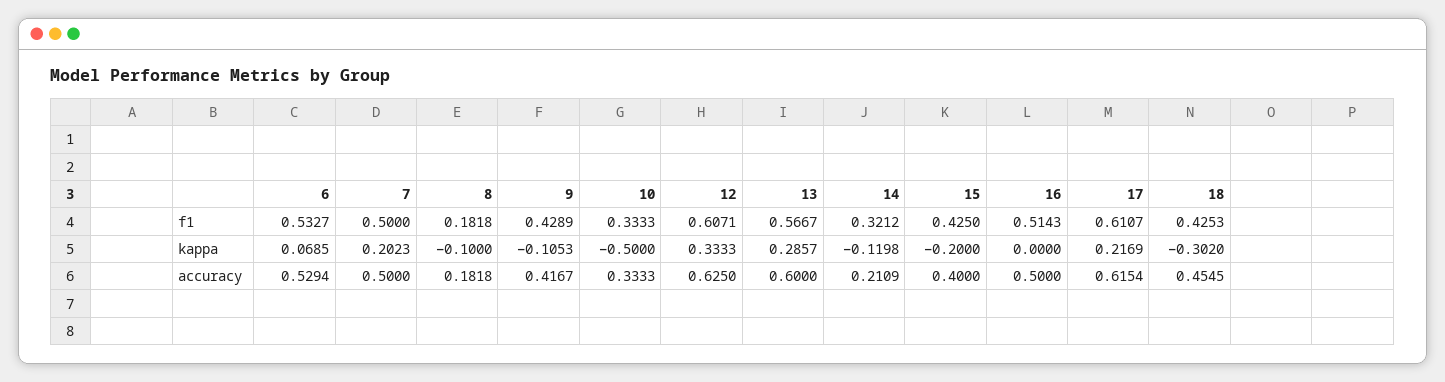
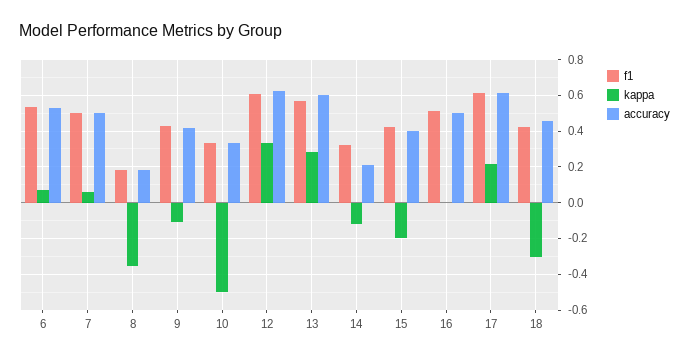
  {
    "f1": {
      "6": 0.5327,
      "7": 0.5,
      "8": 0.1818,
      "9": 0.4289,
      "10": 0.3333,
      "12": 0.6071,
      "13": 0.5667,
      "14": 0.3212,
      "15": 0.425,
      "16": 0.5143,
      "17": 0.6107,
      "18": 0.4253
    },
    "kappa": {
      "6": 0.0685,
-     "7": 0.2023,
+     "7": 0.05,
-     "8": -0.1,
+     "8": -0.35,
      "9": -0.1053,
      "10": -0.5,
      "12": 0.3333,
      "13": 0.2857,
      "14": -0.1198,
      "15": -0.2,
      "16": 0,
      "17": 0.2169,
      "18": -0.302
    },
    "accuracy": {
      "6": 0.5294,
      "7": 0.5,
      "8": 0.1818,
      "9": 0.4167,
      "10": 0.3333,
      "12": 0.625,
      "13": 0.6,
      "14": 0.2109,
      "15": 0.4,
      "16": 0.5,
      "17": 0.6154,
      "18": 0.4545
    }
  }

